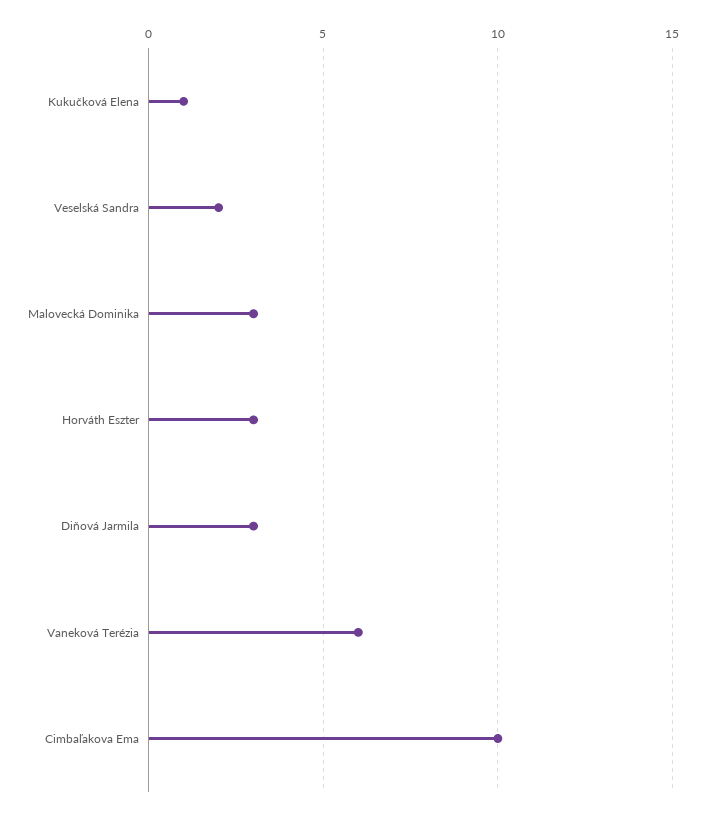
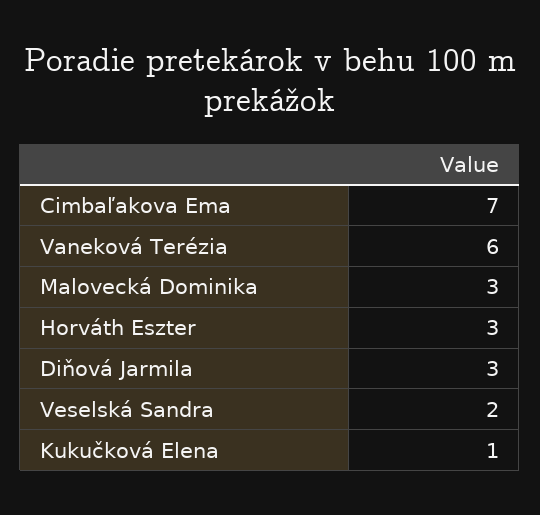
  {
    "Kukučková Elena": 1,
    "Veselská Sandra": 2,
    "Malovecká Dominika": 3,
    "Horváth Eszter": 3,
    "Diňová Jarmila": 3,
    "Vaneková Terézia": 6,
-   "Cimbaľakova Ema": 10
+   "Cimbaľakova Ema": 7
  }

